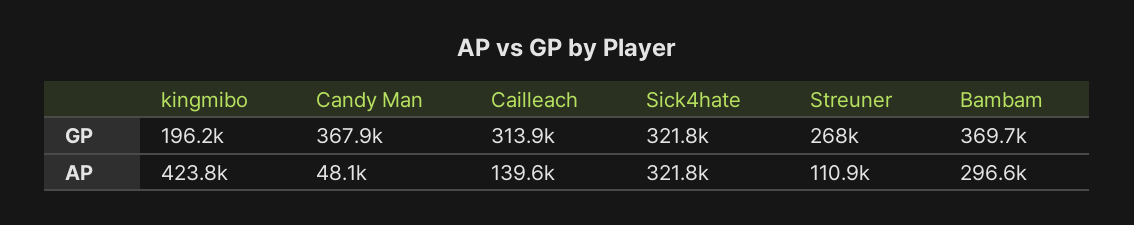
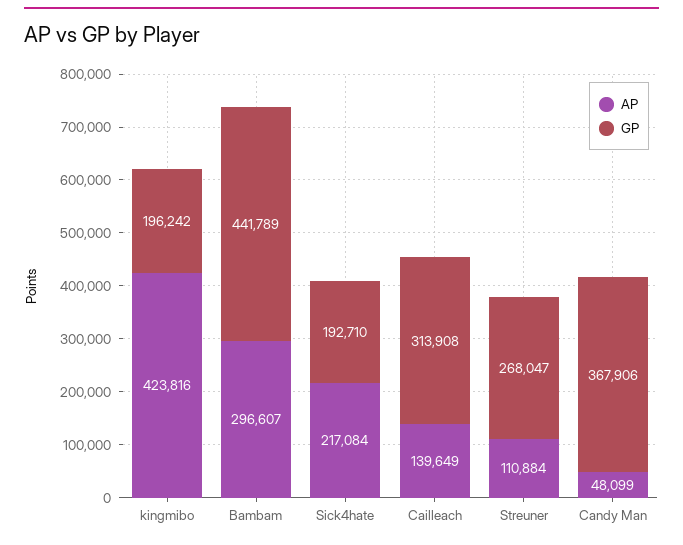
  {
    "GP": {
      "kingmibo": 196242,
      "Candy Man": 367906,
      "Cailleach": 313908,
-     "Sick4hate": 321800,
+     "Sick4hate": 192710,
      "Streuner": 268047,
-     "Bambam": 369700
+     "Bambam": 441789
    },
    "AP": {
      "kingmibo": 423816,
      "Candy Man": 48099,
      "Cailleach": 139649,
-     "Sick4hate": 321800,
+     "Sick4hate": 217084,
      "Streuner": 110884,
      "Bambam": 296607
    }
  }

